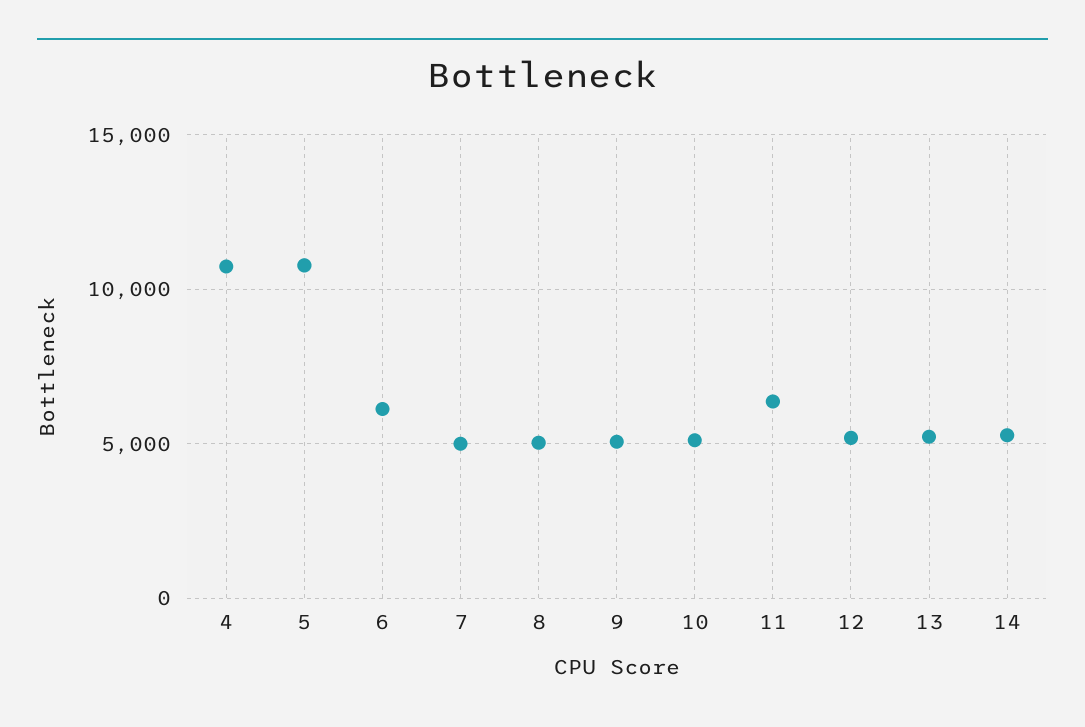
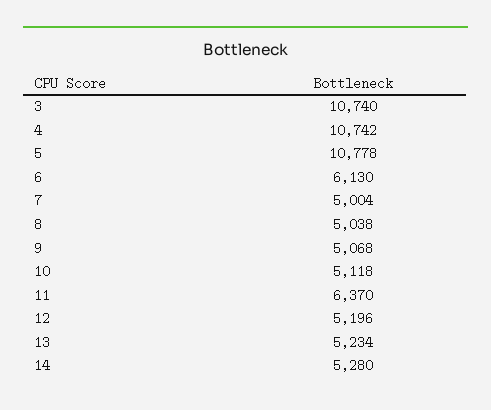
  {
    "4": 10742,
    "5": 10778,
    "6": 6130,
    "7": 5004,
    "8": 5038,
    "9": 5068,
    "10": 5118,
    "11": 6370,
    "12": 5196,
    "13": 5234,
-   "14": 5280
+   "14": 5280,
+   "3": 10740
  }

